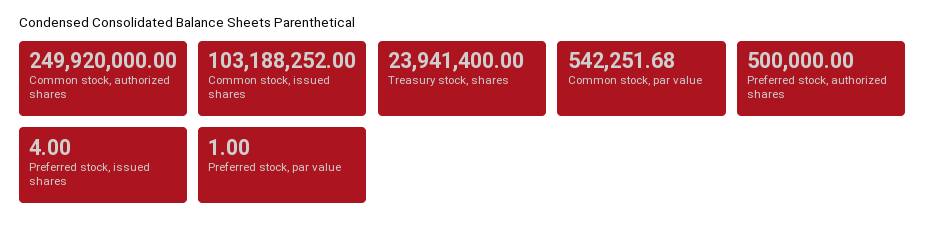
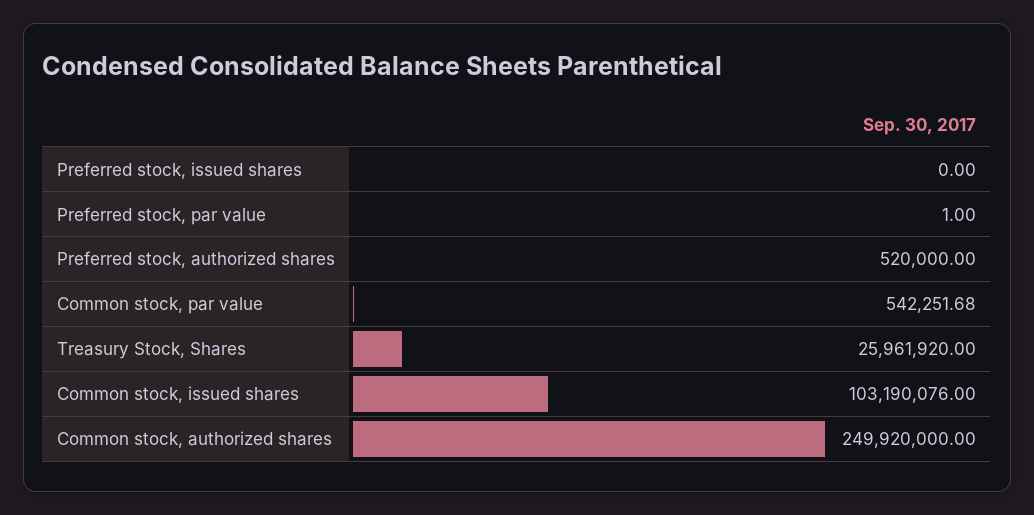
  {
    "Common stock, authorized shares": 249920000,
-   "Common stock, issued shares": 103188252,
+   "Common stock, issued shares": 103190076,
-   "Treasury stock, shares": 23941400,
+   "Treasury stock, shares": 25961920,
    "Common stock, par value": 542251.68,
-   "Preferred stock, authorized shares": 500000,
+   "Preferred stock, authorized shares": 520000,
-   "Preferred stock, issued shares": 4,
+   "Preferred stock, issued shares": 0,
    "Preferred stock, par value": 1
  }

